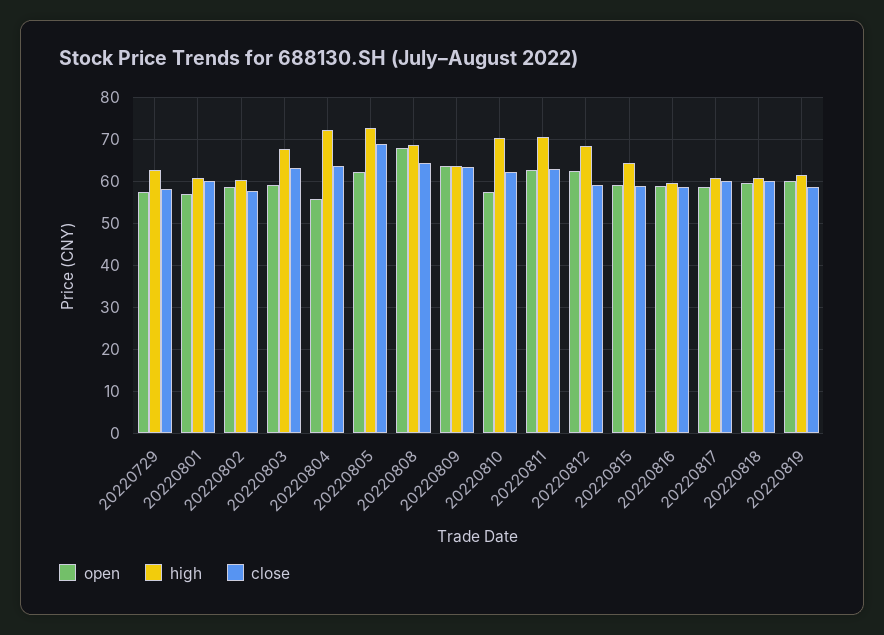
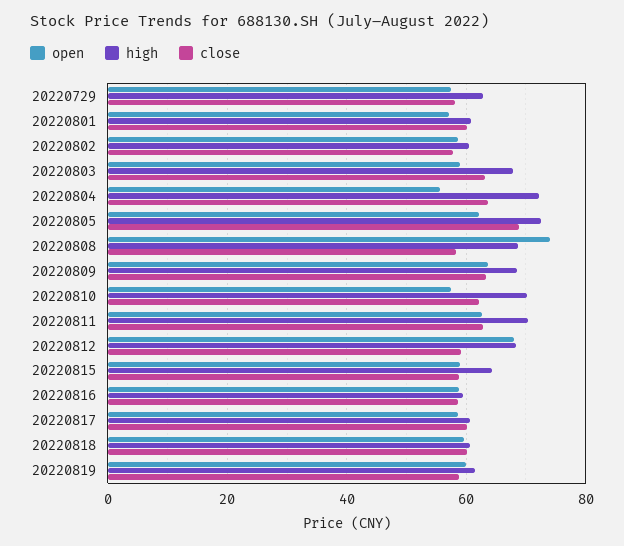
  {
    "open": {
      "20220729": 58,
      "20220801": 58,
      "20220802": 58,
      "20220803": 60,
      "20220804": 56,
      "20220805": 62,
-     "20220808": 68,
+     "20220808": 74,
      "20220809": 64,
      "20220810": 58,
      "20220811": 62,
-     "20220812": 62,
+     "20220812": 68,
      "20220815": 60,
      "20220816": 58,
      "20220817": 58,
      "20220818": 60,
      "20220819": 60
    },
    "high": {
      "20220729": 62,
      "20220801": 60,
      "20220802": 60,
      "20220803": 68,
      "20220804": 72,
      "20220805": 72,
      "20220808": 68,
-     "20220809": 64,
+     "20220809": 68,
      "20220810": 70,
      "20220811": 70,
      "20220812": 68,
      "20220815": 64,
      "20220816": 60,
      "20220817": 60,
      "20220818": 60,
      "20220819": 62
    },
    "close": {
      "20220729": 58,
      "20220801": 60,
      "20220802": 58,
      "20220803": 64,
      "20220804": 64,
      "20220805": 68,
-     "20220808": 64,
+     "20220808": 58,
      "20220809": 64,
      "20220810": 62,
      "20220811": 62,
      "20220812": 60,
      "20220815": 58,
      "20220816": 58,
      "20220817": 60,
      "20220818": 60,
      "20220819": 58
    }
  }

